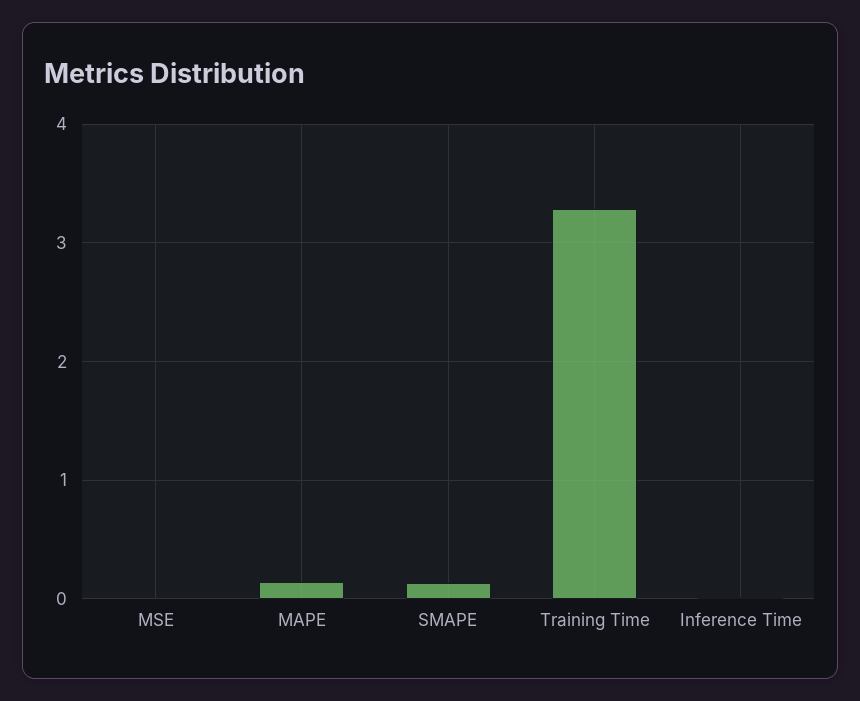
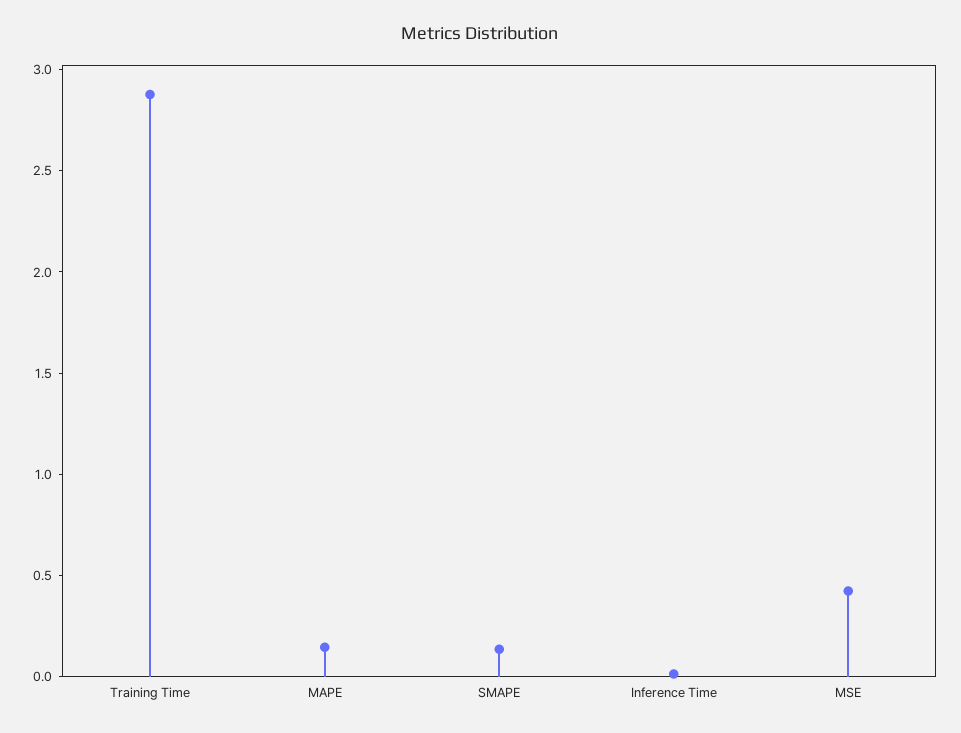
  {
-   "MSE": 0,
+   "MSE": 0.4,
    "MAPE": 0.1,
    "SMAPE": 0.1,
-   "Training Time": 3.3,
+   "Training Time": 2.9,
    "Inference Time": 0
  }

